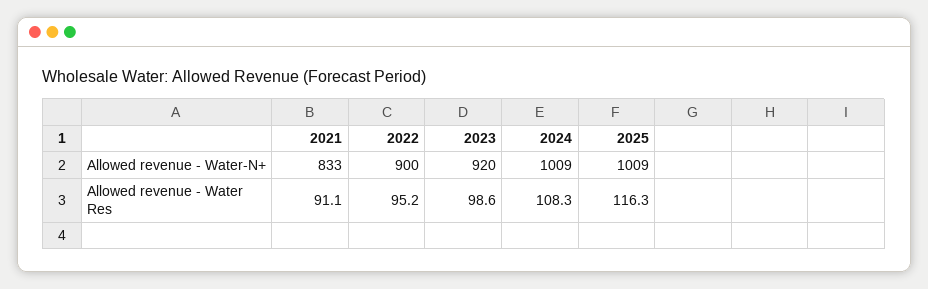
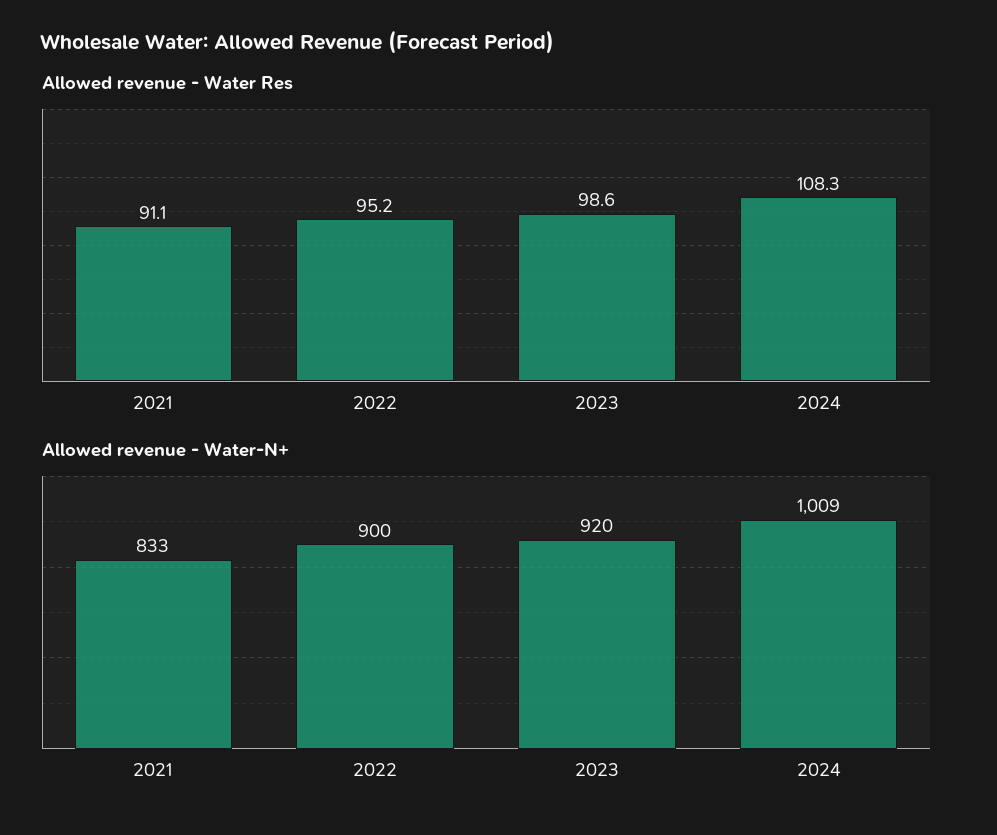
  {
    "Allowed revenue - Water-N+": {
      "2021": 833,
      "2022": 900,
      "2023": 920,
-     "2024": 1009,
+     "2024": 1009
-     "2025": 1009
    },
    "Allowed revenue - Water Res": {
      "2021": 91.1,
      "2022": 95.2,
      "2023": 98.6,
-     "2024": 108.3,
+     "2024": 108.3
-     "2025": 116.3
    }
  }

